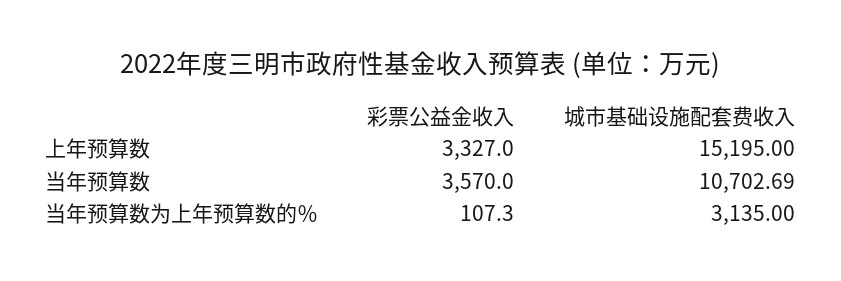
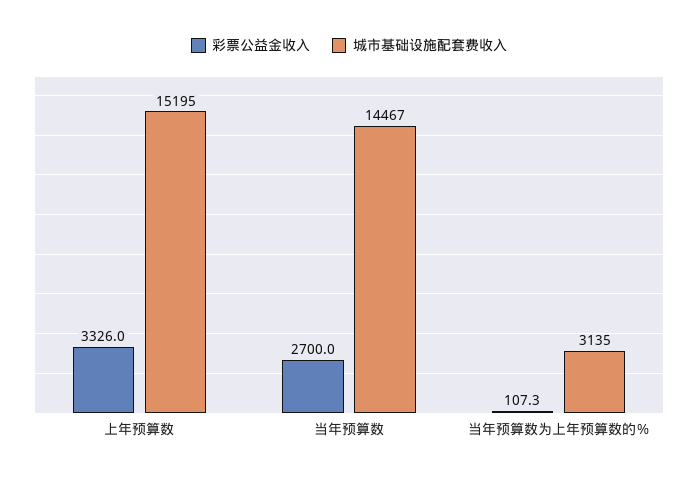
  {
    "彩票公益金收入": {
-     "上年预算数": 3327,
+     "上年预算数": 3326,
-     "当年预算数": 3570,
+     "当年预算数": 2700,
      "当年预算数为上年预算数的％": 107.3
    },
    "城市基础设施配套费收入": {
      "上年预算数": 15195,
-     "当年预算数": 10702.69,
+     "当年预算数": 14467,
      "当年预算数为上年预算数的％": 3135
    }
  }

